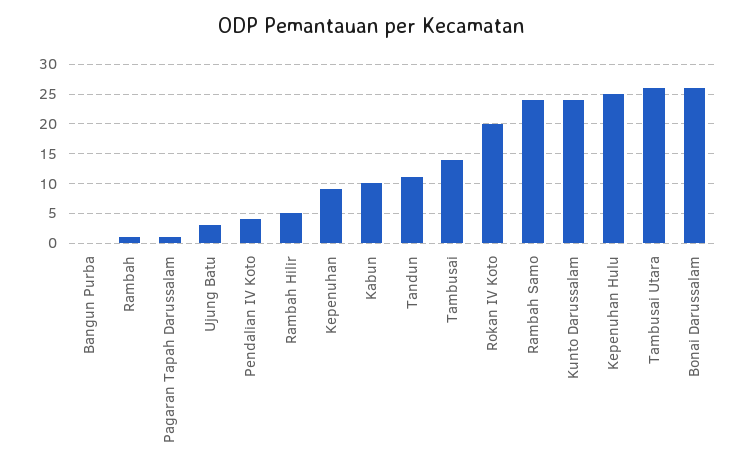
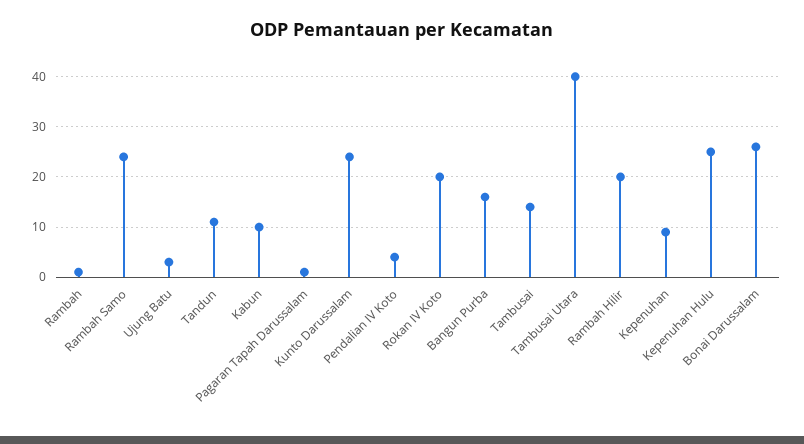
  {
-   "Bangun Purba": 0,
+   "Bangun Purba": 15,
    "Rambah": 0,
    "Pagaran Tapah Darussalam": 0,
    "Ujung Batu": 5,
    "Pendalian IV Koto": 5,
-   "Rambah Hilir": 5,
+   "Rambah Hilir": 20,
    "Kepenuhan": 10,
    "Kabun": 10,
    "Tandun": 10,
    "Tambusai": 15,
    "Rokan IV Koto": 20,
    "Rambah Samo": 25,
    "Kunto Darussalam": 25,
    "Kepenuhan Hulu": 25,
-   "Tambusai Utara": 25,
+   "Tambusai Utara": 40,
    "Bonai Darussalam": 25
  }

